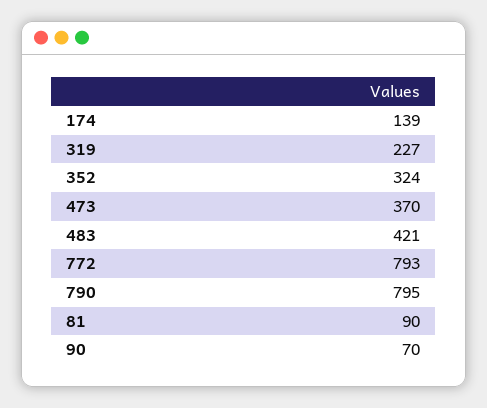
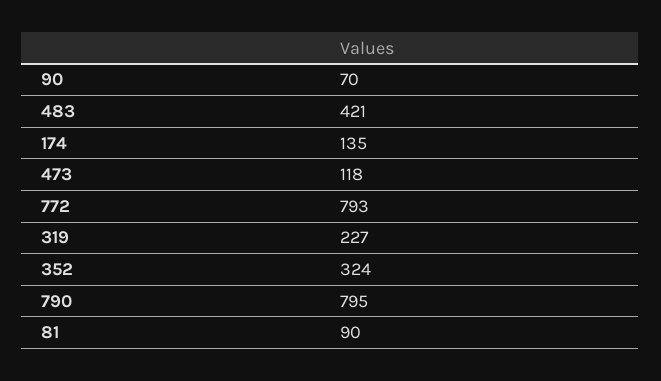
  {
-   "174": 139,
+   "174": 135,
    "319": 227,
    "352": 324,
-   "473": 370,
+   "473": 118,
    "483": 421,
    "772": 793,
    "790": 795,
    "81": 90,
    "90": 70
  }

